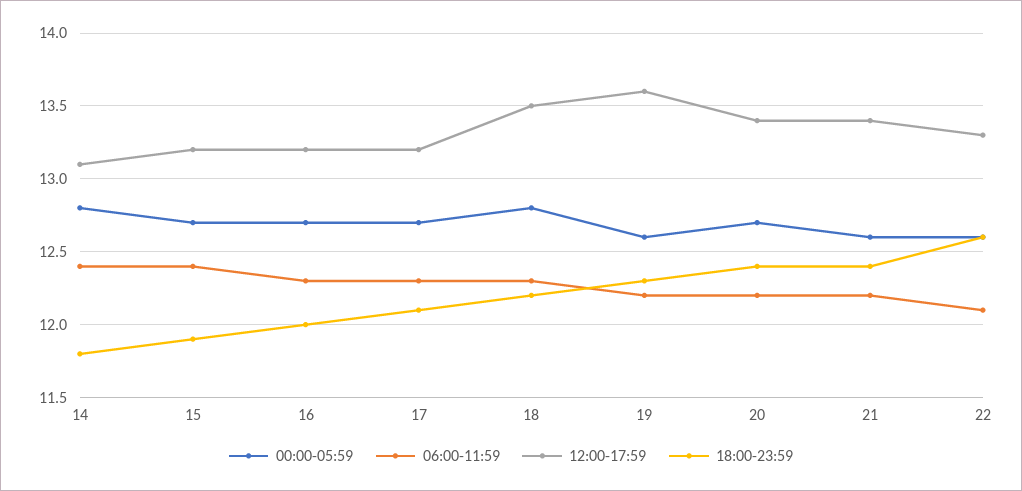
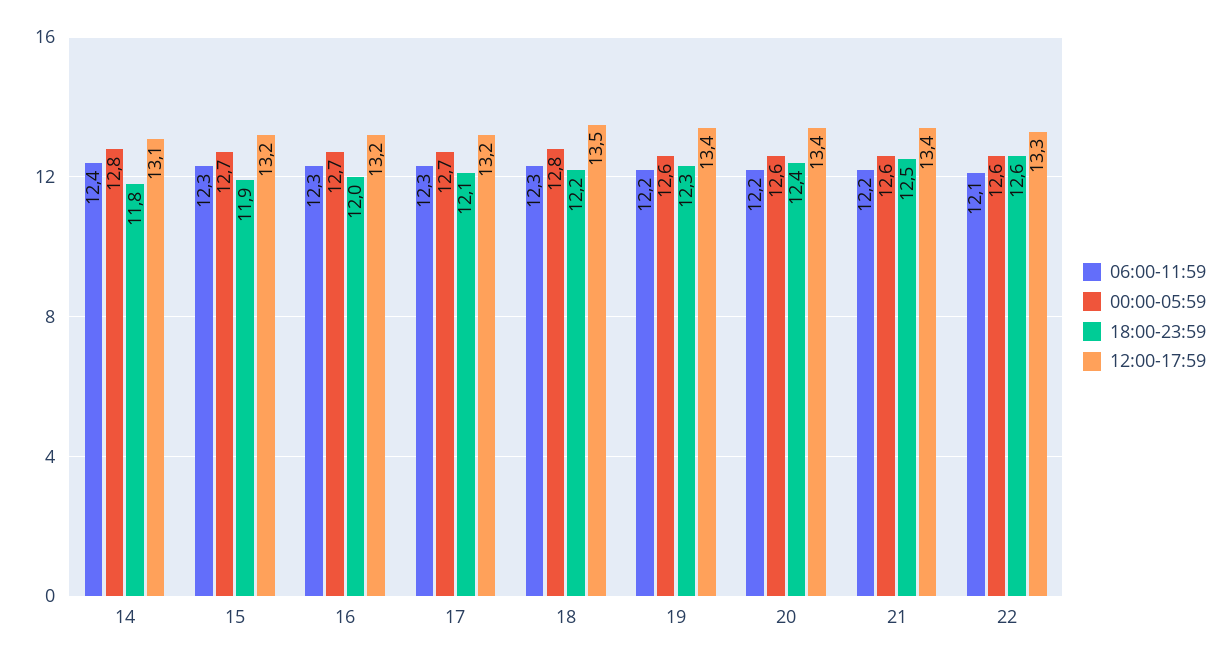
  {
    "00:00-05:59": {
      "14": 12.8,
      "15": 12.7,
      "16": 12.7,
      "17": 12.7,
      "18": 12.8,
      "19": 12.6,
-     "20": 12.7,
+     "20": 12.6,
      "21": 12.6,
      "22": 12.6
    },
    "06:00-11:59": {
      "14": 12.4,
-     "15": 12.4,
+     "15": 12.3,
      "16": 12.3,
      "17": 12.3,
      "18": 12.3,
      "19": 12.2,
      "20": 12.2,
      "21": 12.2,
      "22": 12.1
    },
    "12:00-17:59": {
      "14": 13.1,
      "15": 13.2,
      "16": 13.2,
      "17": 13.2,
      "18": 13.5,
-     "19": 13.6,
+     "19": 13.4,
      "20": 13.4,
      "21": 13.4,
      "22": 13.3
    },
    "18:00-23:59": {
      "14": 11.8,
      "15": 11.9,
      "16": 12,
      "17": 12.1,
      "18": 12.2,
      "19": 12.3,
      "20": 12.4,
-     "21": 12.4,
+     "21": 12.5,
      "22": 12.6
    }
  }

